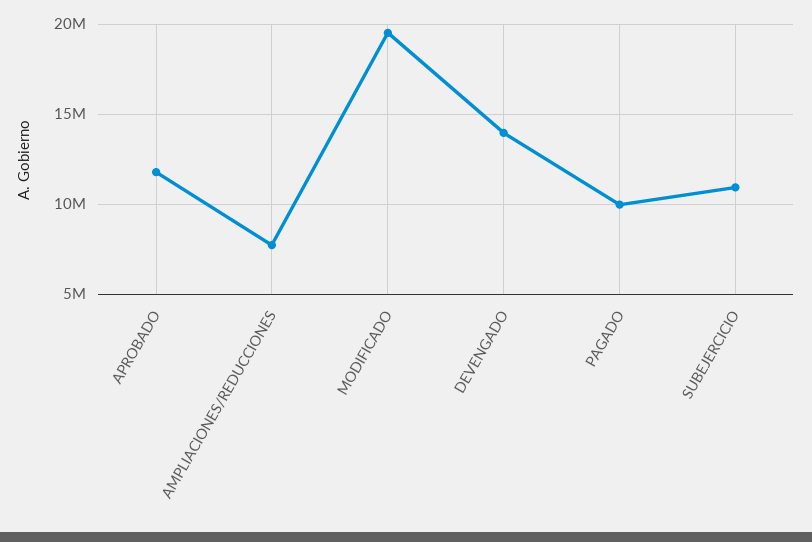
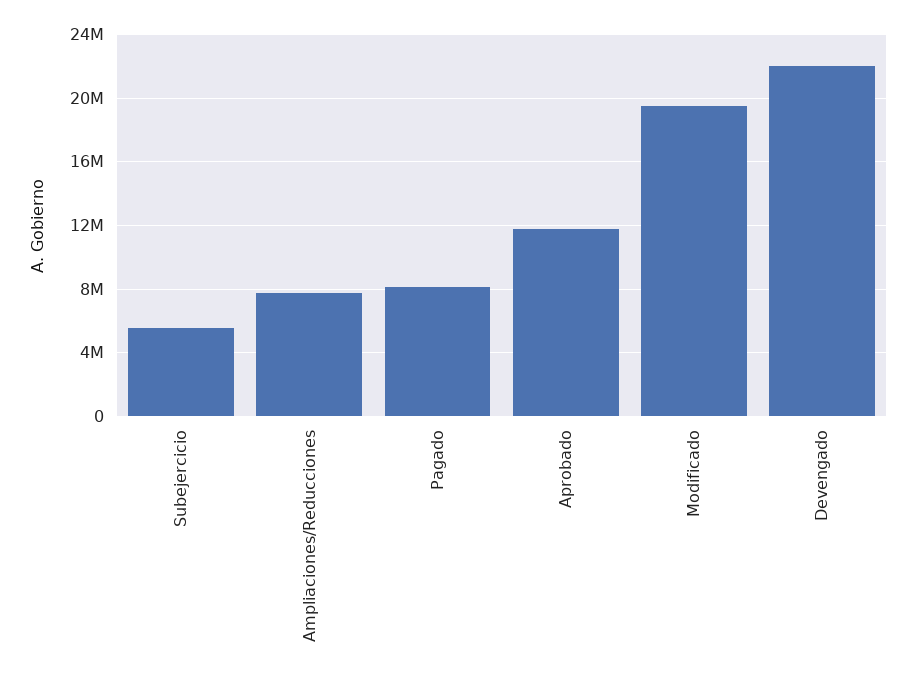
  {
    "APROBADO": 12000000,
    "AMPLIACIONES/REDUCCIONES": 7500000,
    "MODIFICADO": 19500000,
-   "DEVENGADO": 14000000,
+   "DEVENGADO": 22000000,
-   "PAGADO": 10000000,
+   "PAGADO": 8000000,
-   "SUBEJERCICIO": 11000000
+   "SUBEJERCICIO": 5500000
  }

